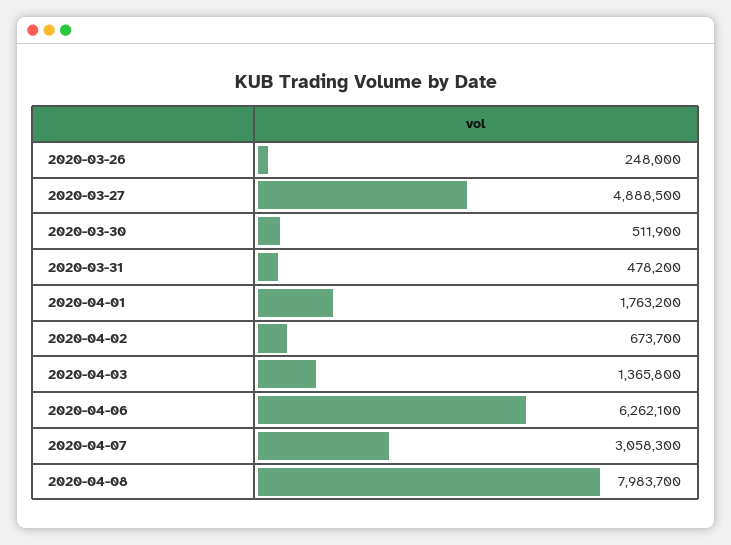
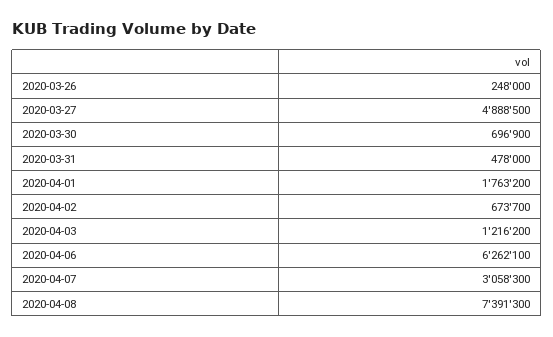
  {
    "2020-03-26": 248000,
    "2020-03-27": 4888500,
-   "2020-03-30": 511900,
+   "2020-03-30": 696900,
-   "2020-03-31": 478200,
+   "2020-03-31": 478000,
    "2020-04-01": 1763200,
    "2020-04-02": 673700,
-   "2020-04-03": 1365800,
+   "2020-04-03": 1216200,
    "2020-04-06": 6262100,
    "2020-04-07": 3058300,
-   "2020-04-08": 7983700
+   "2020-04-08": 7391300
  }

